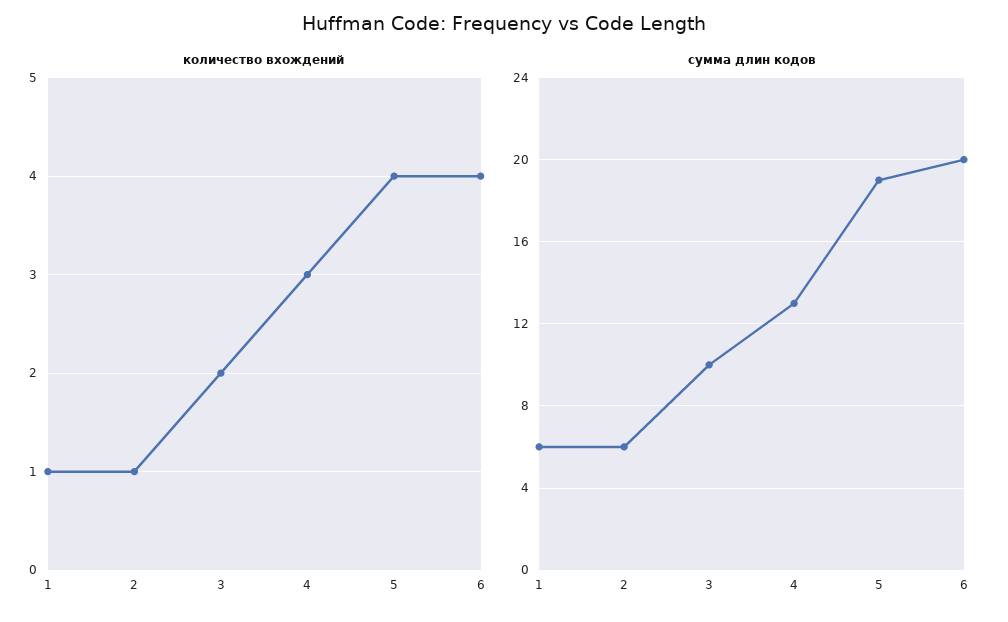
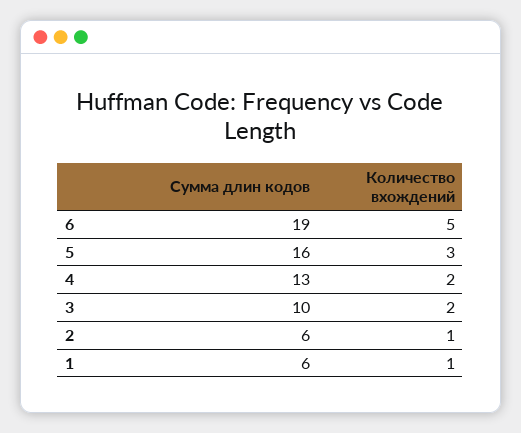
  {
    "количество вхождений": {
      "1": 1,
      "2": 1,
      "3": 2,
-     "4": 3,
+     "4": 2,
-     "5": 4,
+     "5": 3,
-     "6": 4
+     "6": 5
    },
    "сумма длин кодов": {
      "1": 6,
      "2": 6,
      "3": 10,
      "4": 13,
-     "5": 19,
+     "5": 16,
-     "6": 20
+     "6": 19
    }
  }

